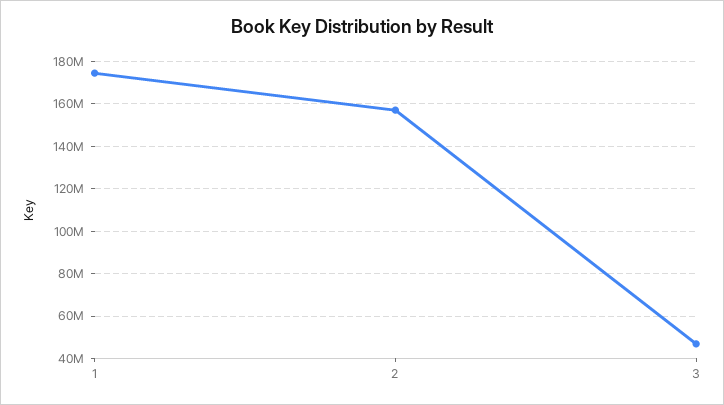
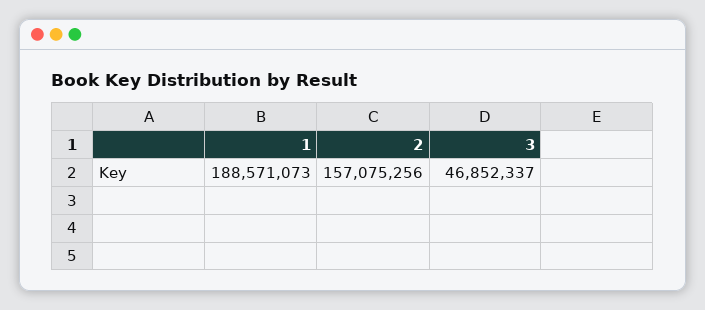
  {
-   "1": 175000000,
+   "1": 188571073,
    "2": 157075256,
    "3": 46852337
  }

